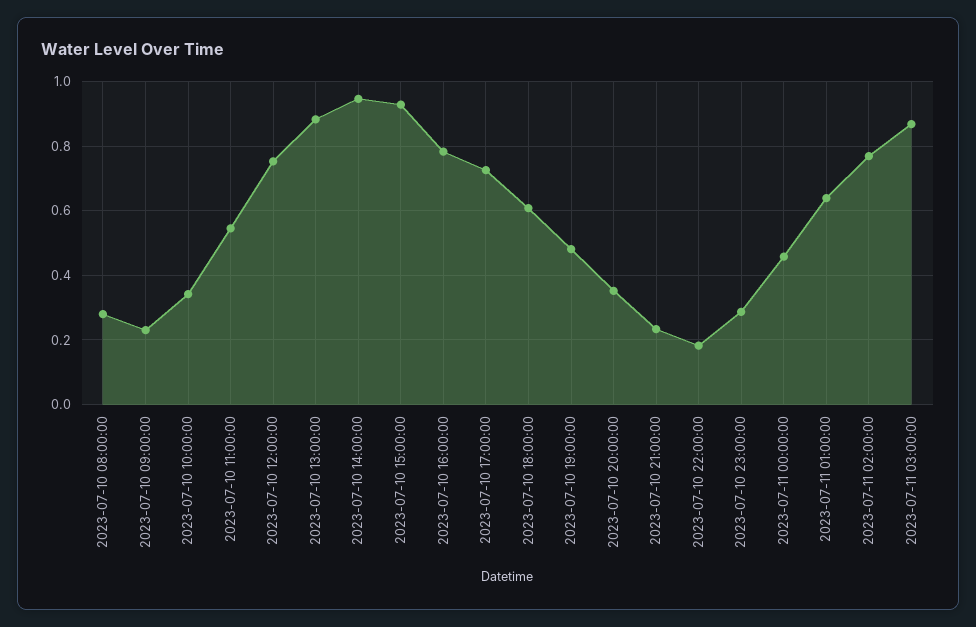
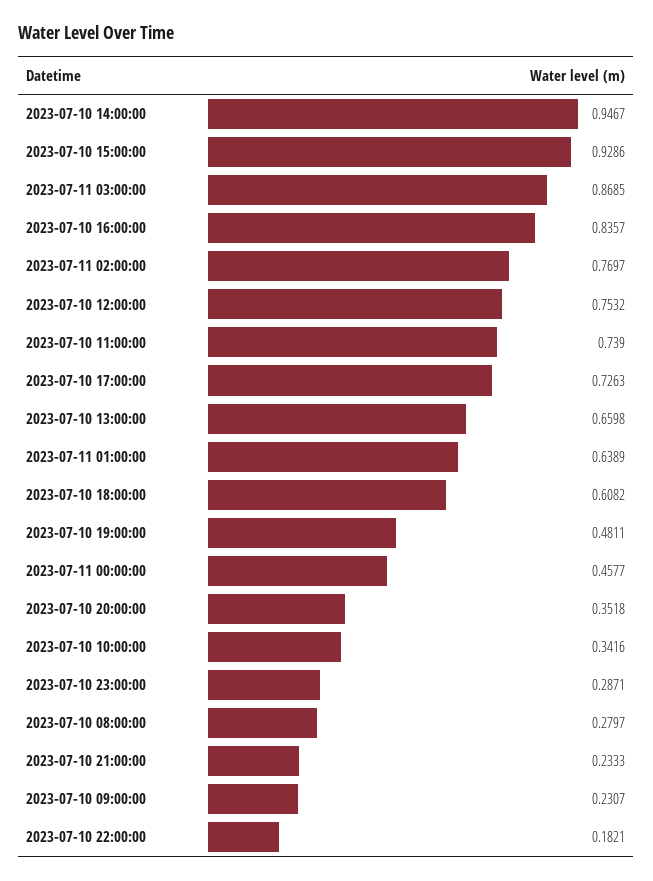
  {
    "2023-07-10 08:00:00": 0.2797,
    "2023-07-10 09:00:00": 0.2307,
    "2023-07-10 10:00:00": 0.3416,
-   "2023-07-10 11:00:00": 0.54,
+   "2023-07-10 11:00:00": 0.739,
    "2023-07-10 12:00:00": 0.7532,
-   "2023-07-10 13:00:00": 0.88,
+   "2023-07-10 13:00:00": 0.6598,
    "2023-07-10 14:00:00": 0.9467,
    "2023-07-10 15:00:00": 0.9286,
-   "2023-07-10 16:00:00": 0.78,
+   "2023-07-10 16:00:00": 0.8357,
    "2023-07-10 17:00:00": 0.7263,
    "2023-07-10 18:00:00": 0.6082,
    "2023-07-10 19:00:00": 0.4811,
    "2023-07-10 20:00:00": 0.3518,
    "2023-07-10 21:00:00": 0.2333,
    "2023-07-10 22:00:00": 0.1821,
    "2023-07-10 23:00:00": 0.2871,
    "2023-07-11 00:00:00": 0.4577,
    "2023-07-11 01:00:00": 0.6389,
    "2023-07-11 02:00:00": 0.7697,
    "2023-07-11 03:00:00": 0.8685
  }

